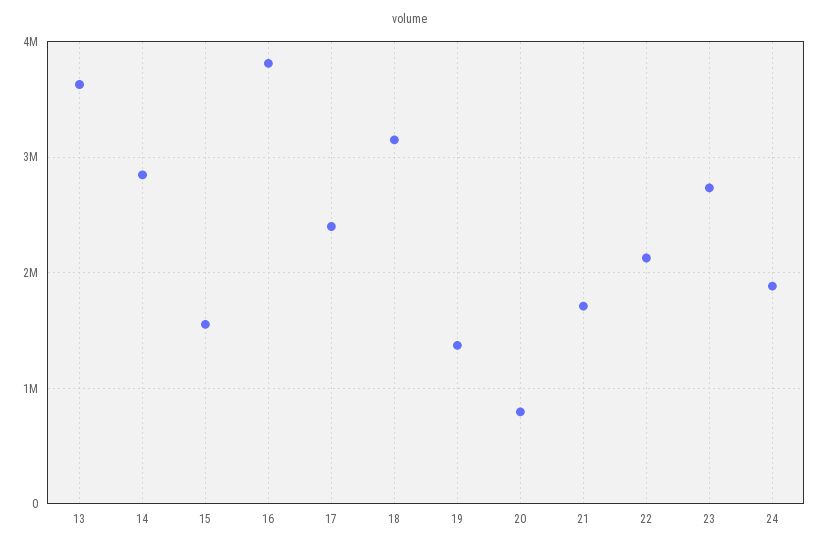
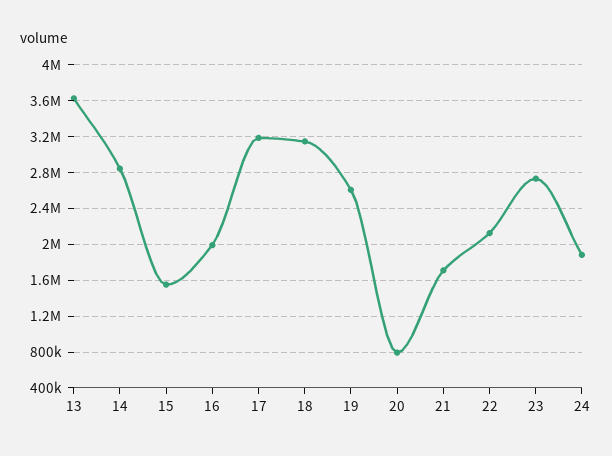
  {
    "13": 3600000,
    "14": 2800000,
    "15": 1600000,
-   "16": 3800000,
+   "16": 2000000,
-   "17": 2400000,
+   "17": 3200000,
    "18": 3100000,
-   "19": 1400000,
+   "19": 2600000,
    "20": 800000,
    "21": 1700000,
    "22": 2100000,
    "23": 2700000,
    "24": 1900000
  }

